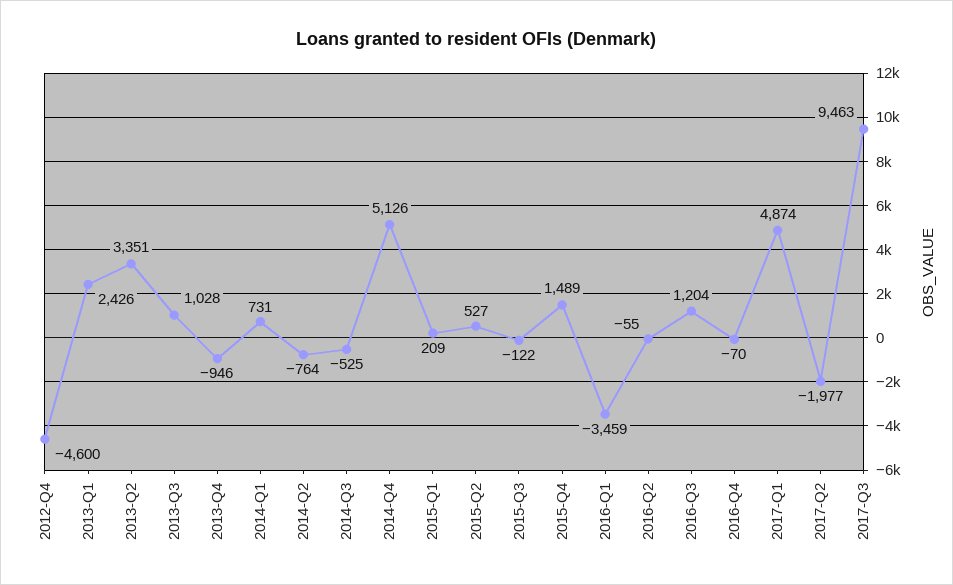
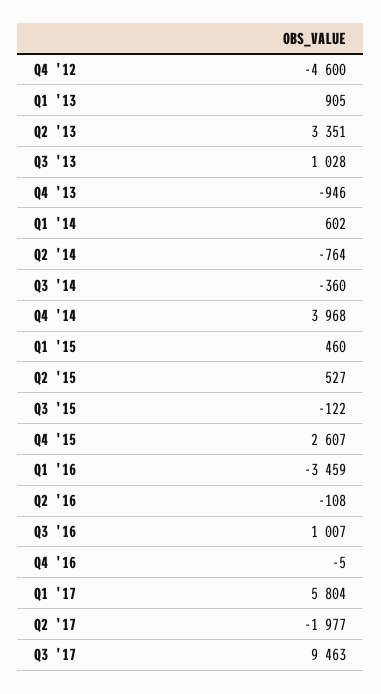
  {
    "2012-Q4": -4600,
-   "2013-Q1": 2426,
+   "2013-Q1": 905,
    "2013-Q2": 3351,
    "2013-Q3": 1028,
    "2013-Q4": -946,
-   "2014-Q1": 731,
+   "2014-Q1": 602,
    "2014-Q2": -764,
-   "2014-Q3": -525,
+   "2014-Q3": -360,
-   "2014-Q4": 5126,
+   "2014-Q4": 3968,
-   "2015-Q1": 209,
+   "2015-Q1": 460,
    "2015-Q2": 527,
    "2015-Q3": -122,
-   "2015-Q4": 1489,
+   "2015-Q4": 2607,
    "2016-Q1": -3459,
-   "2016-Q2": -55,
+   "2016-Q2": -108,
-   "2016-Q3": 1204,
+   "2016-Q3": 1007,
-   "2016-Q4": -70,
+   "2016-Q4": -5,
-   "2017-Q1": 4874,
+   "2017-Q1": 5804,
    "2017-Q2": -1977,
    "2017-Q3": 9463
  }

